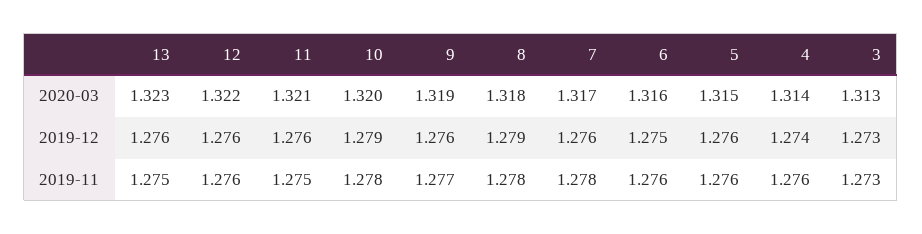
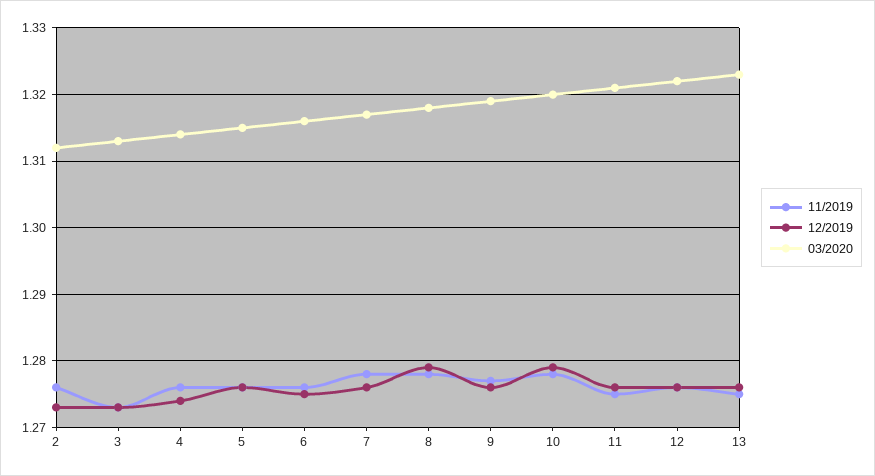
  {
    "2020-03": {
      "13": 1.323,
      "12": 1.322,
      "11": 1.321,
      "10": 1.32,
      "9": 1.319,
      "8": 1.318,
      "7": 1.317,
      "6": 1.316,
      "5": 1.315,
      "4": 1.314,
-     "3": 1.313
+     "3": 1.313,
+     "2": 1.312
    },
    "2019-12": {
      "13": 1.276,
      "12": 1.276,
      "11": 1.276,
      "10": 1.279,
      "9": 1.276,
      "8": 1.279,
      "7": 1.276,
      "6": 1.275,
      "5": 1.276,
      "4": 1.274,
-     "3": 1.273
+     "3": 1.273,
+     "2": 1.273
    },
    "2019-11": {
      "13": 1.275,
      "12": 1.276,
      "11": 1.275,
      "10": 1.278,
      "9": 1.277,
      "8": 1.278,
      "7": 1.278,
      "6": 1.276,
      "5": 1.276,
      "4": 1.276,
-     "3": 1.273
+     "3": 1.273,
+     "2": 1.276
    }
  }

